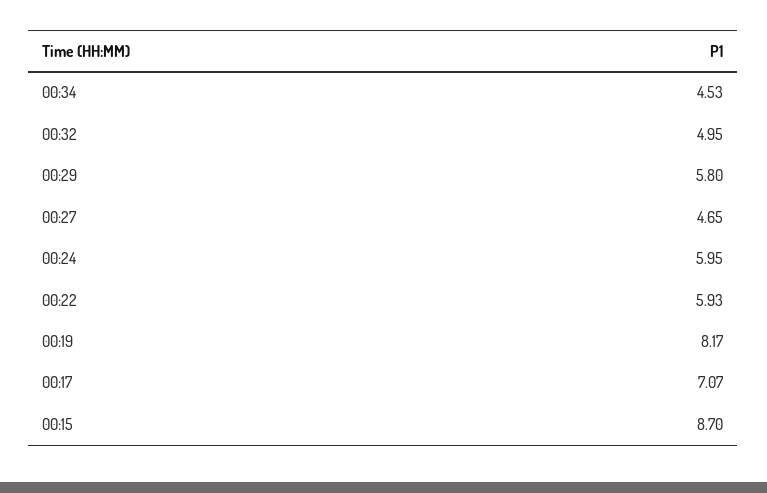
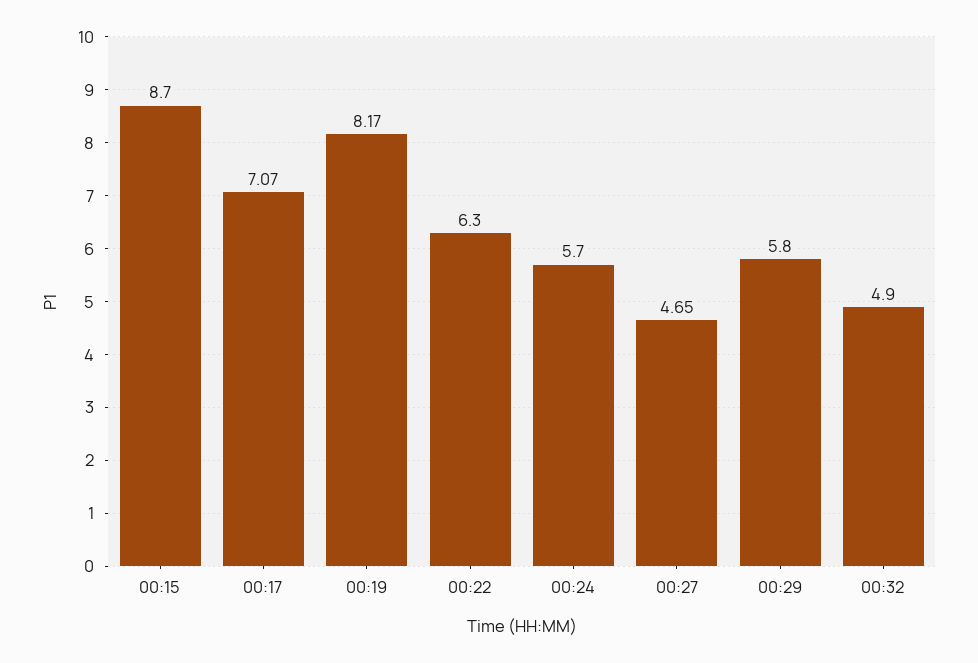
  {
-   "00:34": 4.53,
-   "00:32": 4.95,
+   "00:32": 4.9,
    "00:29": 5.8,
    "00:27": 4.65,
-   "00:24": 5.95,
+   "00:24": 5.7,
-   "00:22": 5.93,
+   "00:22": 6.3,
    "00:19": 8.17,
    "00:17": 7.07,
    "00:15": 8.7
  }

